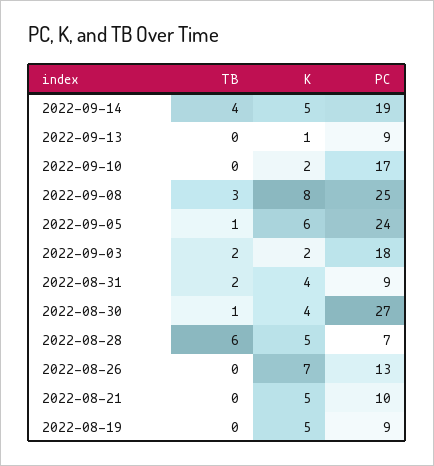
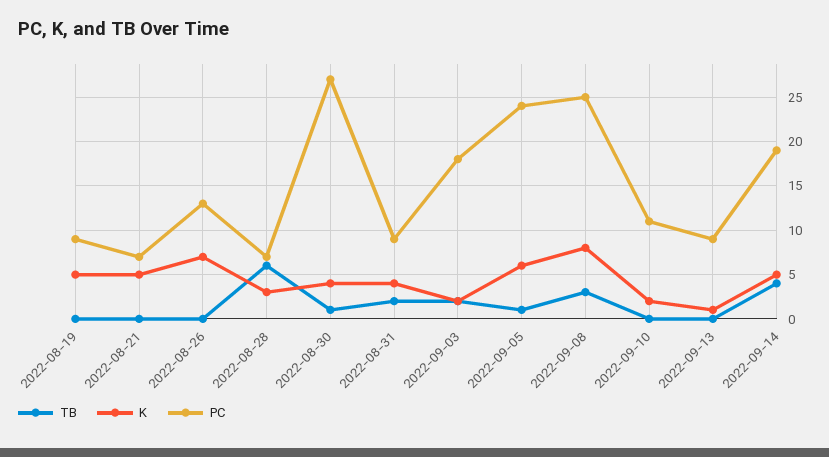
  {
    "TB": {
      "2022-09-14": 4,
      "2022-09-13": 0,
      "2022-09-10": 0,
      "2022-09-08": 3,
      "2022-09-05": 1,
      "2022-09-03": 2,
      "2022-08-31": 2,
      "2022-08-30": 1,
      "2022-08-28": 6,
      "2022-08-26": 0,
      "2022-08-21": 0,
      "2022-08-19": 0
    },
    "K": {
      "2022-09-14": 5,
      "2022-09-13": 1,
      "2022-09-10": 2,
      "2022-09-08": 8,
      "2022-09-05": 6,
      "2022-09-03": 2,
      "2022-08-31": 4,
      "2022-08-30": 4,
-     "2022-08-28": 5,
+     "2022-08-28": 3,
      "2022-08-26": 7,
      "2022-08-21": 5,
      "2022-08-19": 5
    },
    "PC": {
      "2022-09-14": 19,
      "2022-09-13": 9,
-     "2022-09-10": 17,
+     "2022-09-10": 11,
      "2022-09-08": 25,
      "2022-09-05": 24,
      "2022-09-03": 18,
      "2022-08-31": 9,
      "2022-08-30": 27,
      "2022-08-28": 7,
      "2022-08-26": 13,
-     "2022-08-21": 10,
+     "2022-08-21": 7,
      "2022-08-19": 9
    }
  }

